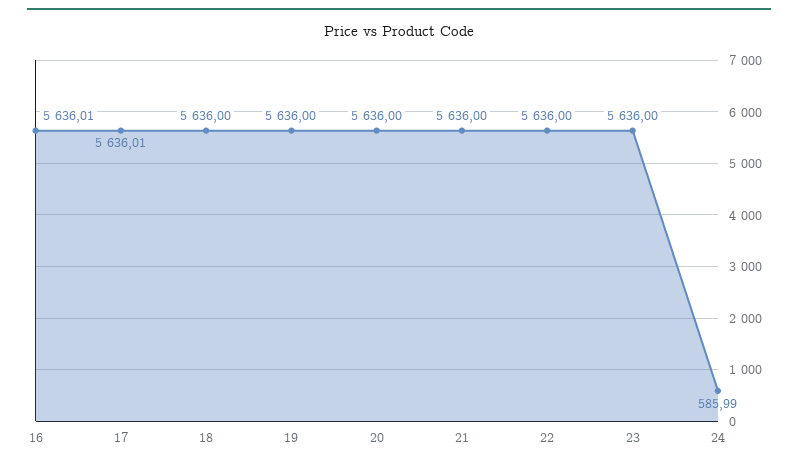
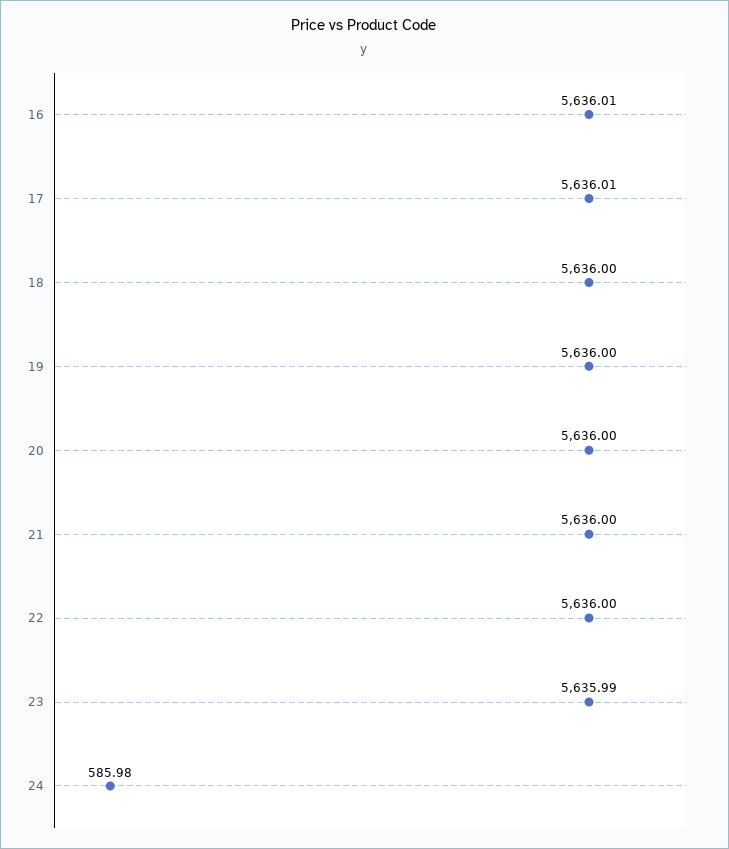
  {
    "16": 5636.01,
    "17": 5636.01,
    "18": 5636,
    "19": 5636,
    "20": 5636,
    "21": 5636,
    "22": 5636,
-   "23": 5636,
+   "23": 5635.99,
-   "24": 585.99
+   "24": 585.98
  }

